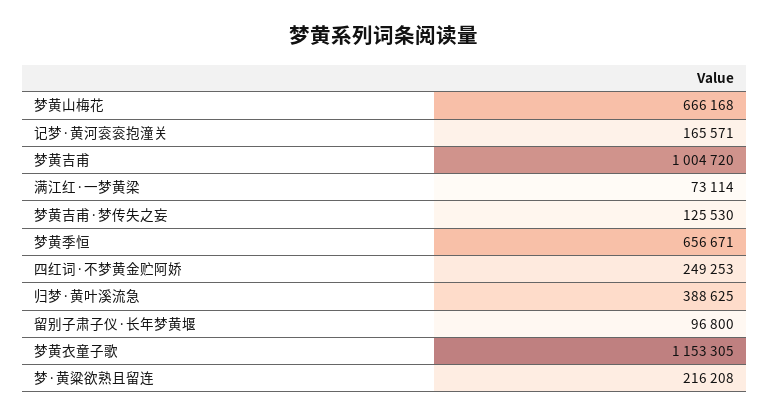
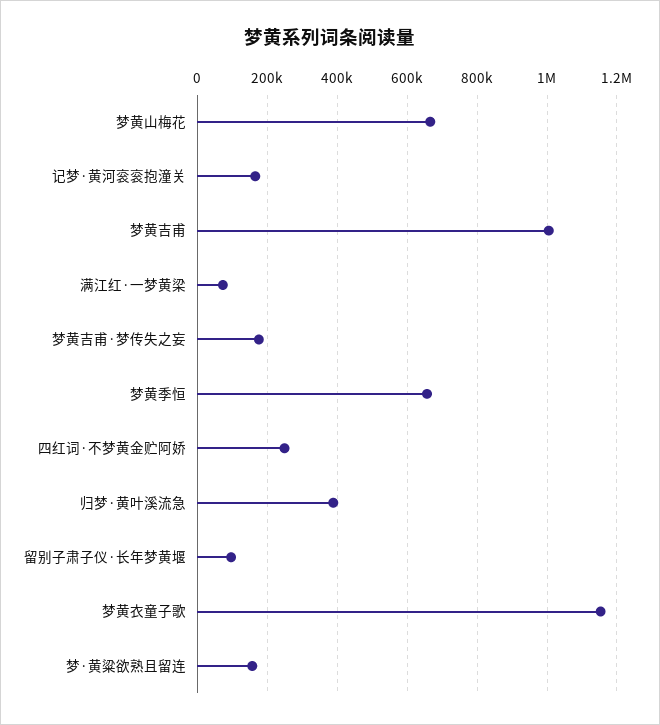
  {
    "梦黄山梅花": 666168,
    "记梦·黄河衮衮抱潼关": 165571,
    "梦黄吉甫": 1004720,
    "满江红·一梦黄梁": 73114,
-   "梦黄吉甫·梦传失之妄": 125530,
+   "梦黄吉甫·梦传失之妄": 180000,
    "梦黄季恒": 656671,
    "四红词·不梦黄金贮阿娇": 249253,
    "归梦·黄叶溪流急": 388625,
    "留别子肃子仪·长年梦黄堰": 96800,
    "梦黄衣童子歌": 1153305,
-   "梦·黄粱欲熟且留连": 216208
+   "梦·黄粱欲熟且留连": 160000
  }

